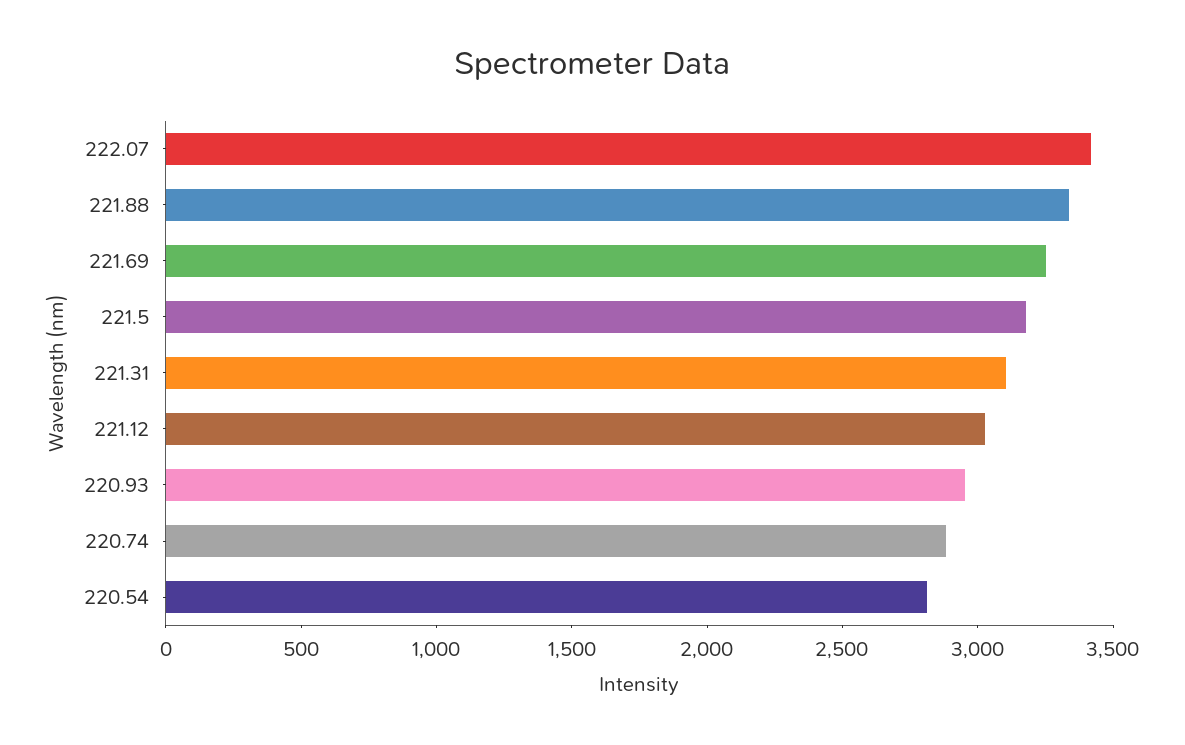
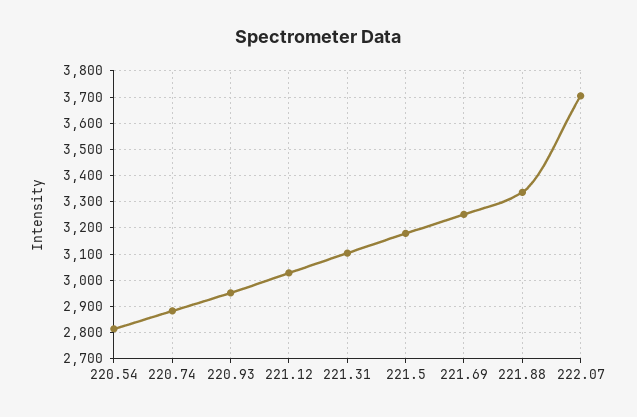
  {
-   "222.07": 3400,
+   "222.07": 3700,
    "221.88": 3325,
    "221.69": 3250,
    "221.5": 3175,
    "221.31": 3100,
    "221.12": 3025,
    "220.93": 2950,
    "220.74": 2875,
    "220.54": 2825
  }

